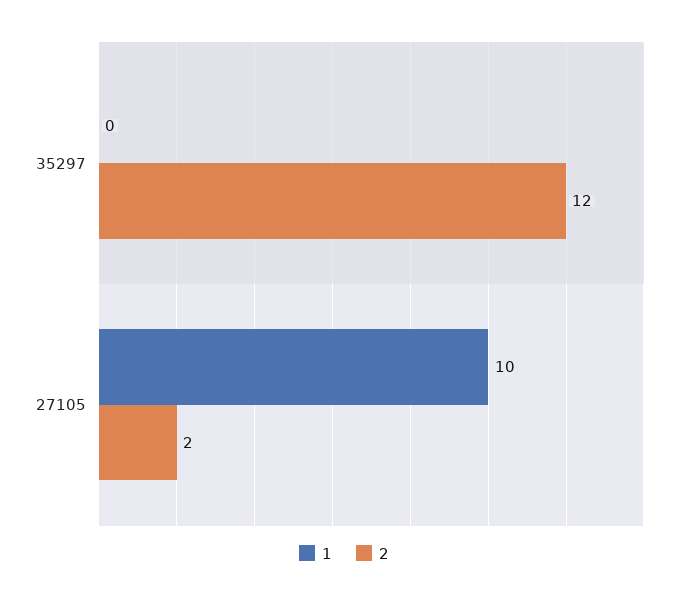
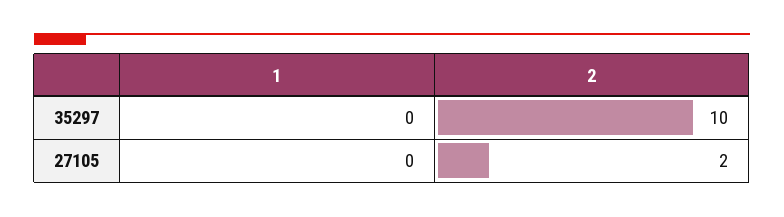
  {
    "1": {
      "35297": 0,
-     "27105": 10
+     "27105": 0
    },
    "2": {
-     "35297": 12,
+     "35297": 10,
      "27105": 2
    }
  }

